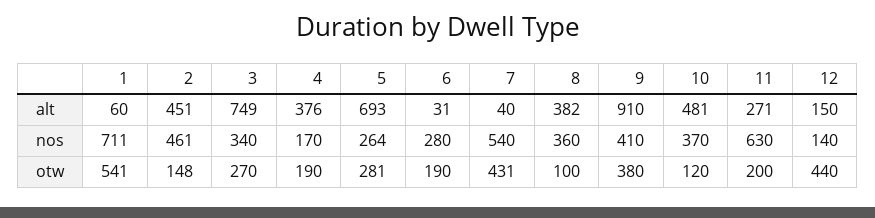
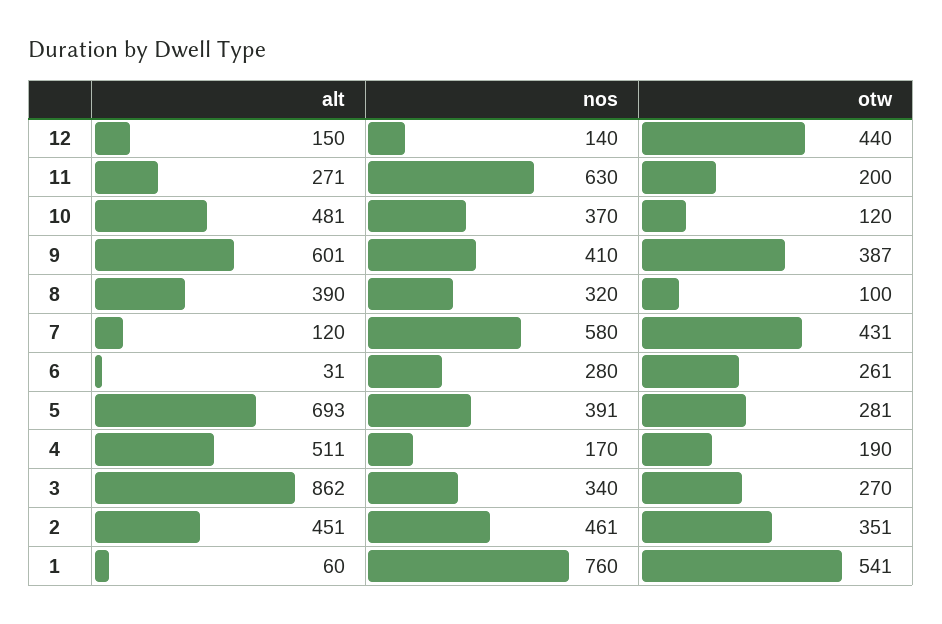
  {
    "1": {
      "alt": 60,
-     "nos": 711,
+     "nos": 760,
      "otw": 541
    },
    "2": {
      "alt": 451,
      "nos": 461,
-     "otw": 148
+     "otw": 351
    },
    "3": {
-     "alt": 749,
+     "alt": 862,
      "nos": 340,
      "otw": 270
    },
    "4": {
-     "alt": 376,
+     "alt": 511,
      "nos": 170,
      "otw": 190
    },
    "5": {
      "alt": 693,
-     "nos": 264,
+     "nos": 391,
      "otw": 281
    },
    "6": {
      "alt": 31,
      "nos": 280,
-     "otw": 190
+     "otw": 261
    },
    "7": {
-     "alt": 40,
+     "alt": 120,
-     "nos": 540,
+     "nos": 580,
      "otw": 431
    },
    "8": {
-     "alt": 382,
+     "alt": 390,
-     "nos": 360,
+     "nos": 320,
      "otw": 100
    },
    "9": {
-     "alt": 910,
+     "alt": 601,
      "nos": 410,
-     "otw": 380
+     "otw": 387
    },
    "10": {
      "alt": 481,
      "nos": 370,
      "otw": 120
    },
    "11": {
      "alt": 271,
      "nos": 630,
      "otw": 200
    },
    "12": {
      "alt": 150,
      "nos": 140,
      "otw": 440
    }
  }

